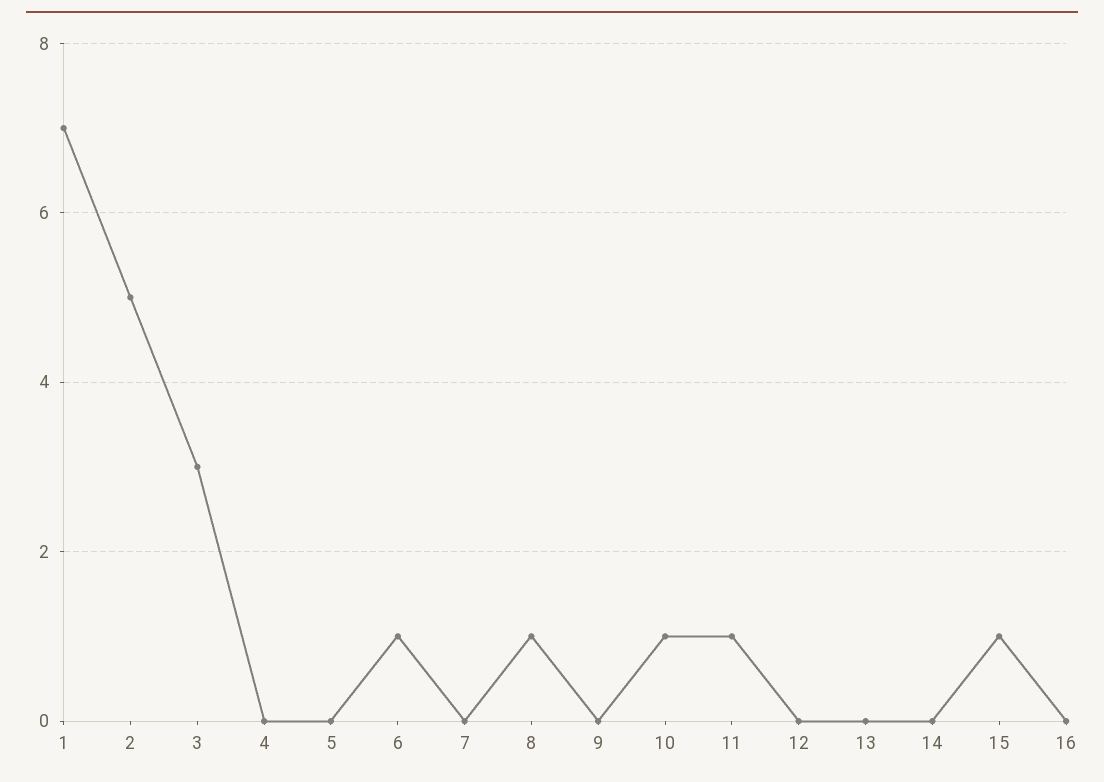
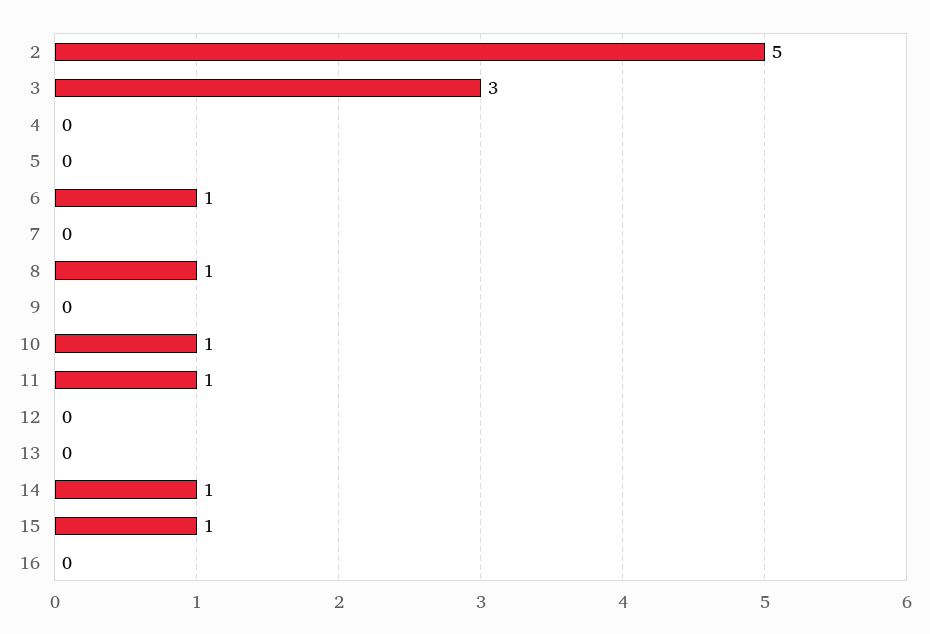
  {
-   "1": 7,
    "2": 5,
    "3": 3,
    "4": 0,
    "5": 0,
    "6": 1,
    "7": 0,
    "8": 1,
    "9": 0,
    "10": 1,
    "11": 1,
    "12": 0,
    "13": 0,
-   "14": 0,
+   "14": 1,
    "15": 1,
    "16": 0
  }

